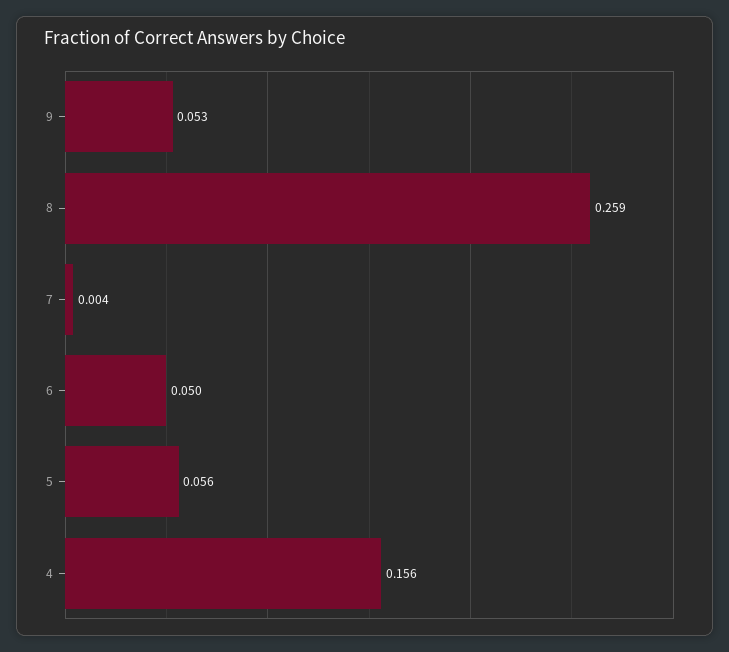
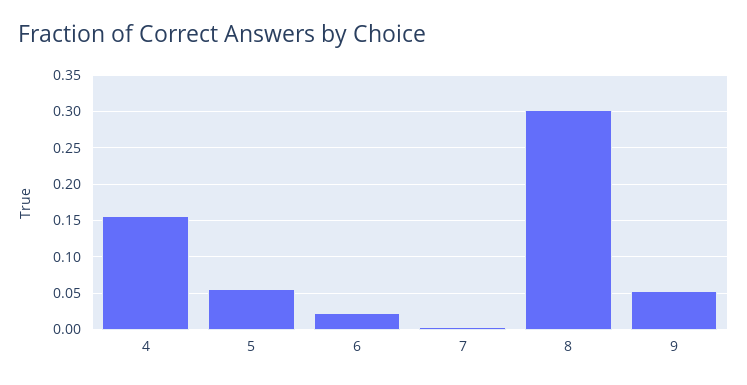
  {
    "9": 0.053,
-   "8": 0.259,
+   "8": 0.3,
    "7": 0.004,
-   "6": 0.05,
+   "6": 0.02,
    "5": 0.056,
    "4": 0.156
  }

